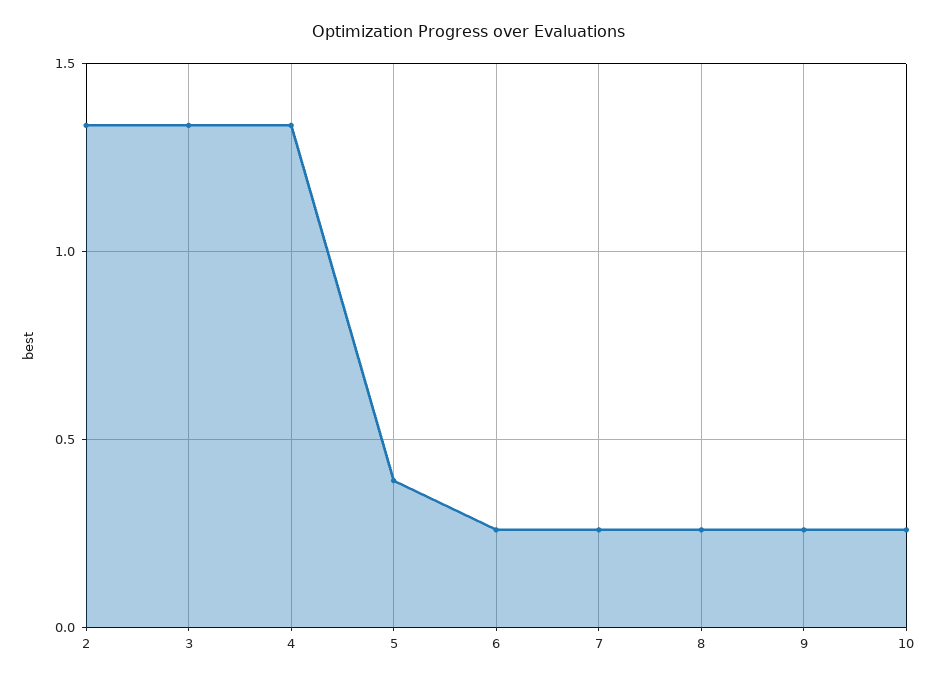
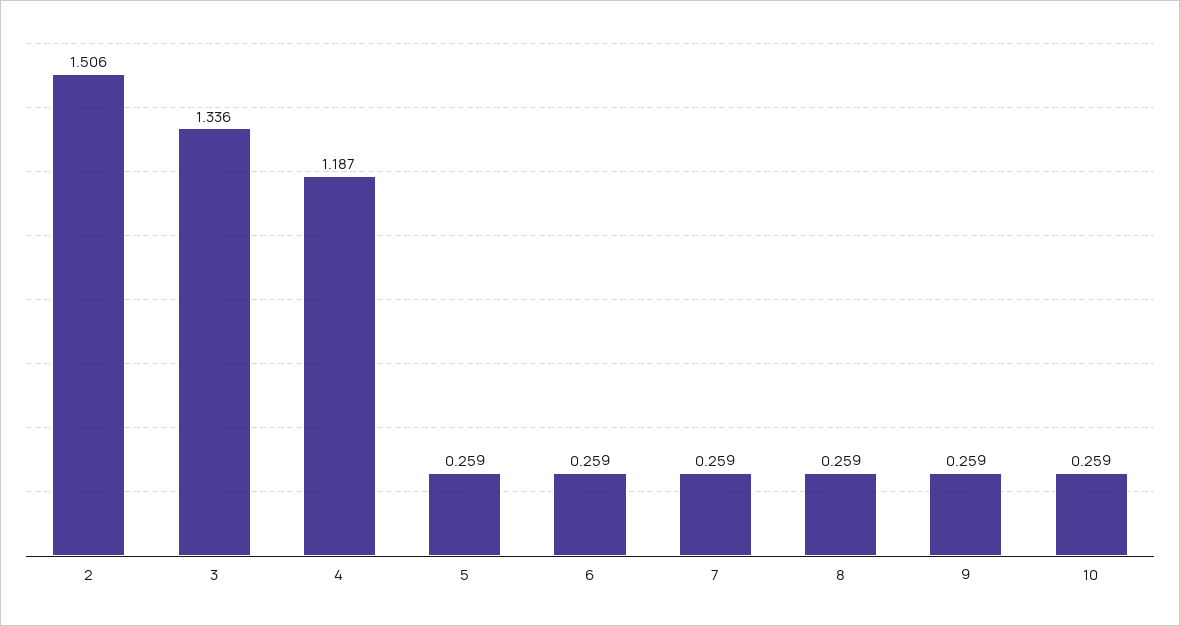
  {
-   "2": 1.35,
+   "2": 1.506,
    "3": 1.336,
-   "4": 1.35,
+   "4": 1.187,
-   "5": 0.4,
+   "5": 0.259,
    "6": 0.259,
    "7": 0.259,
    "8": 0.259,
    "9": 0.259,
    "10": 0.259
  }

